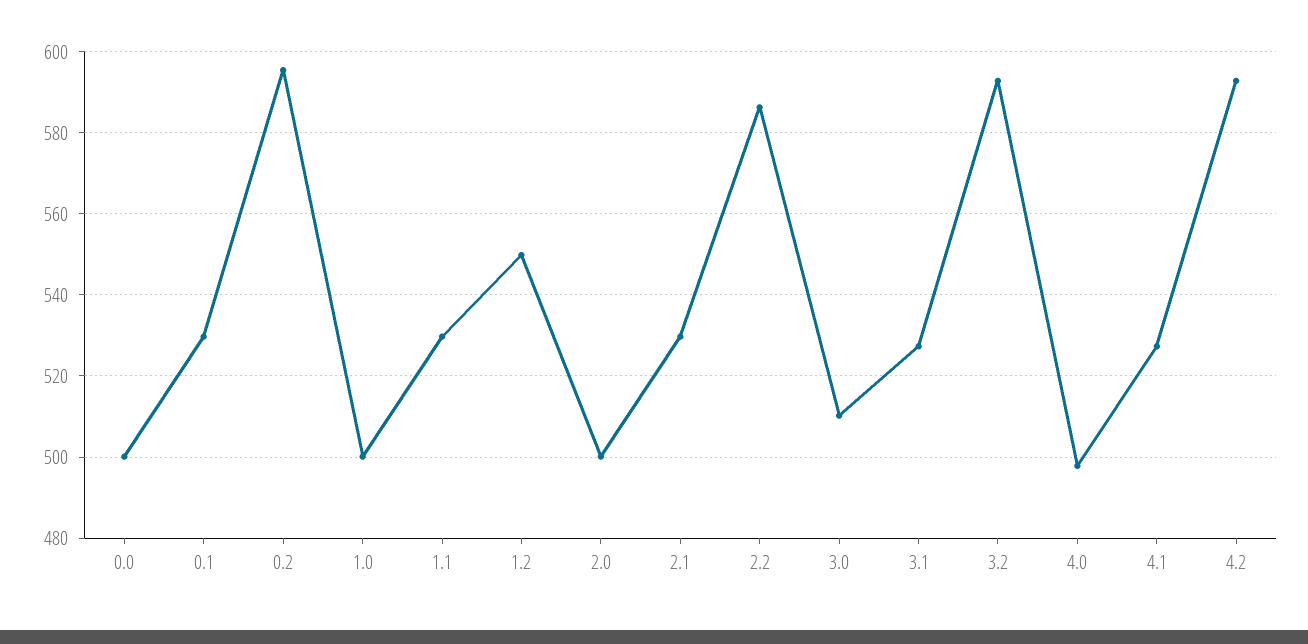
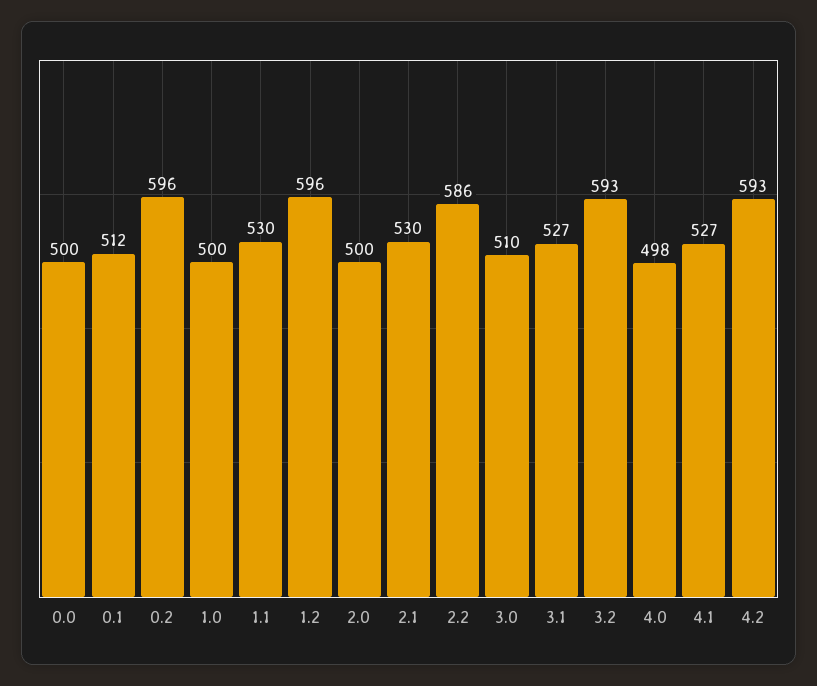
  {
    "0.0": 500,
-   "0.1": 530,
+   "0.1": 512,
    "0.2": 596,
    "1.0": 500,
    "1.1": 530,
-   "1.2": 550,
+   "1.2": 596,
    "2.0": 500,
    "2.1": 530,
    "2.2": 586,
    "3.0": 510,
    "3.1": 527,
    "3.2": 593,
    "4.0": 498,
    "4.1": 527,
    "4.2": 593
  }

